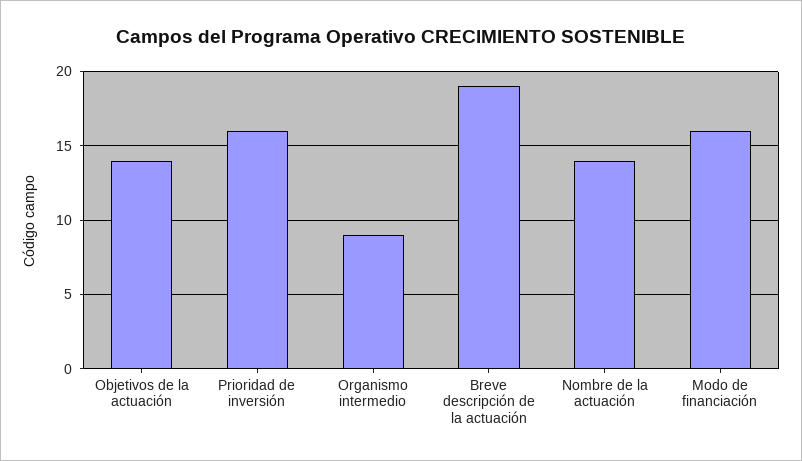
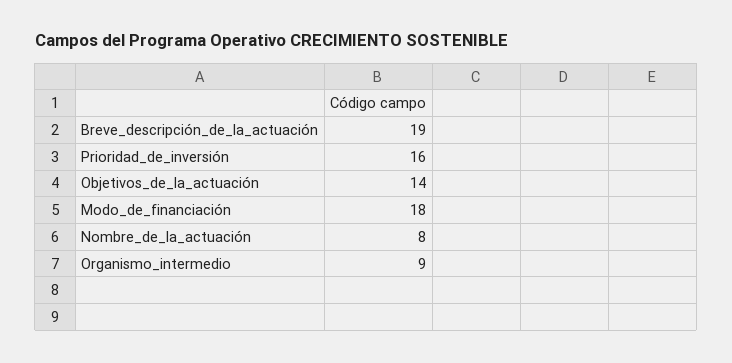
  {
    "Objetivos de la actuación": 14,
    "Prioridad de inversión": 16,
    "Organismo intermedio": 9,
    "Breve descripción de la actuación": 19,
-   "Nombre de la actuación": 14,
+   "Nombre de la actuación": 8,
-   "Modo de financiación": 16
+   "Modo de financiación": 18
  }

